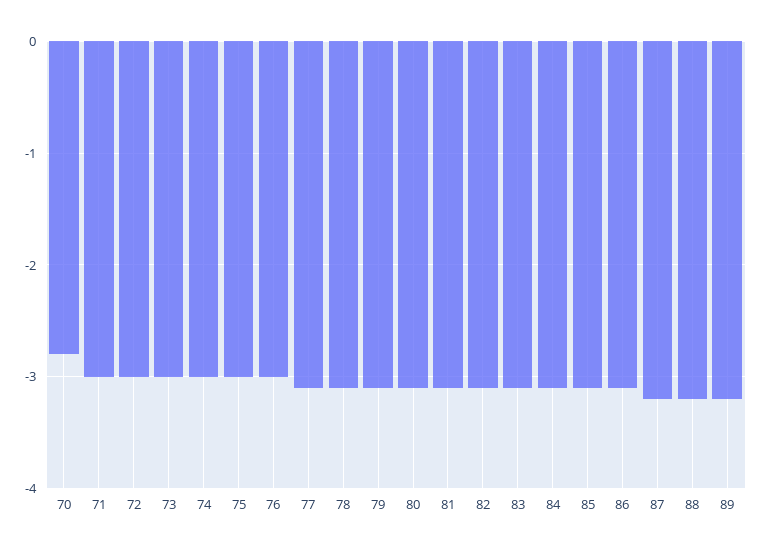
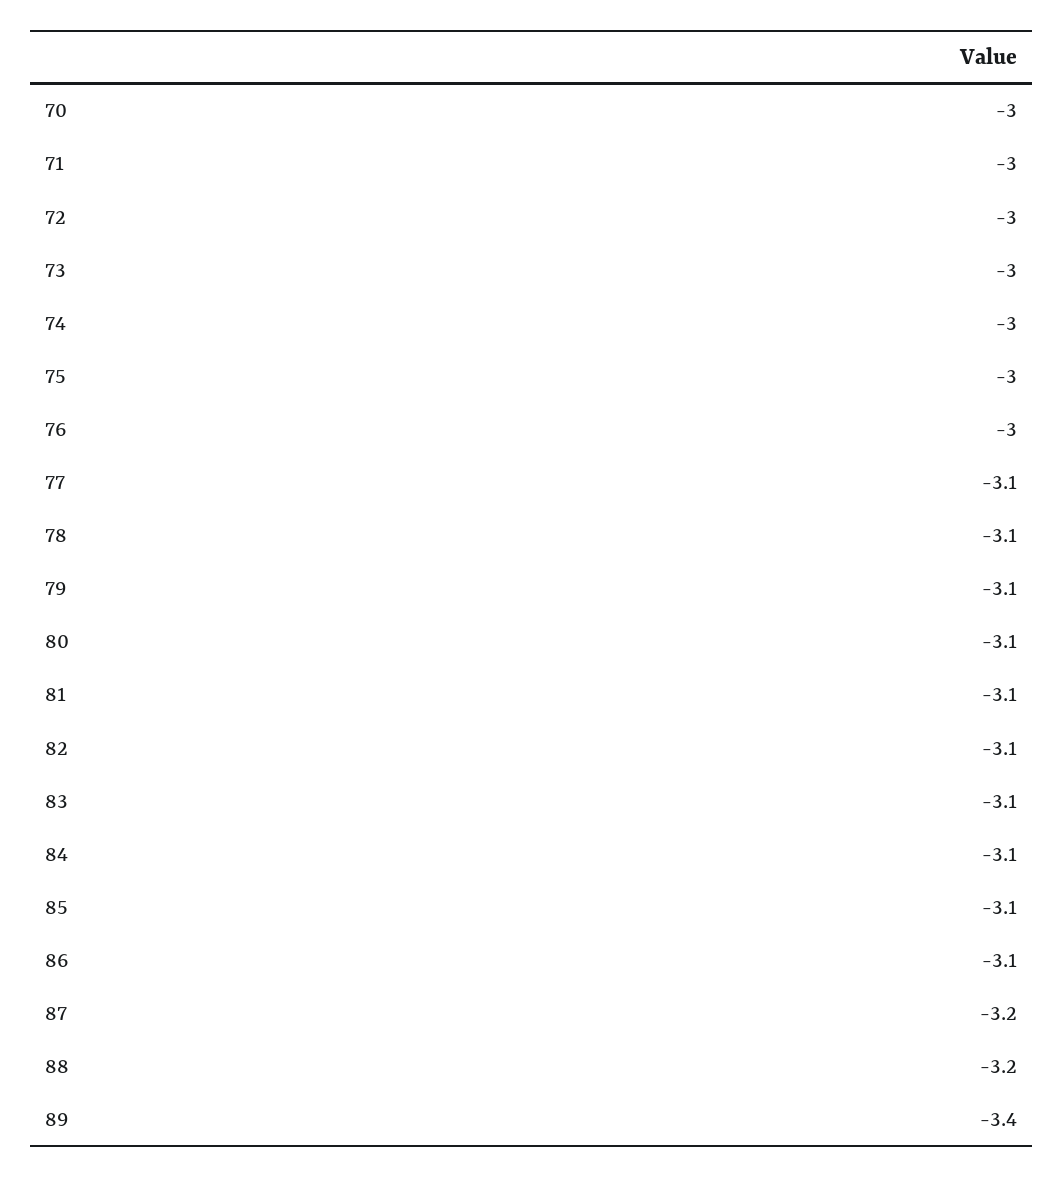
  {
-   "70": -2.8,
+   "70": -3,
    "71": -3,
    "72": -3,
    "73": -3,
    "74": -3,
    "75": -3,
    "76": -3,
    "77": -3.1,
    "78": -3.1,
    "79": -3.1,
    "80": -3.1,
    "81": -3.1,
    "82": -3.1,
    "83": -3.1,
    "84": -3.1,
    "85": -3.1,
    "86": -3.1,
    "87": -3.2,
    "88": -3.2,
-   "89": -3.2
+   "89": -3.4
  }

